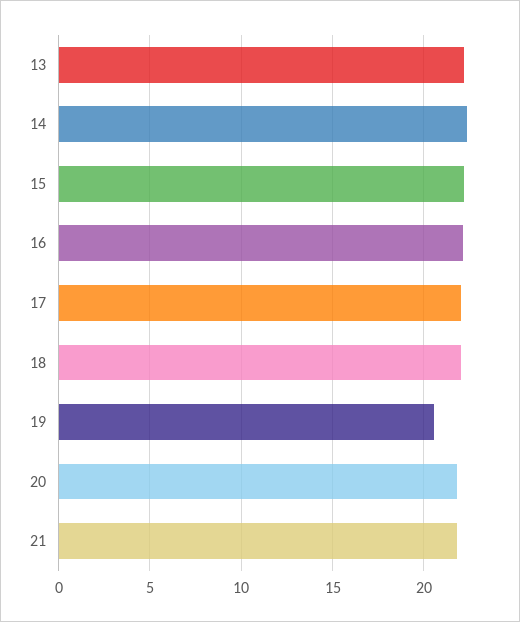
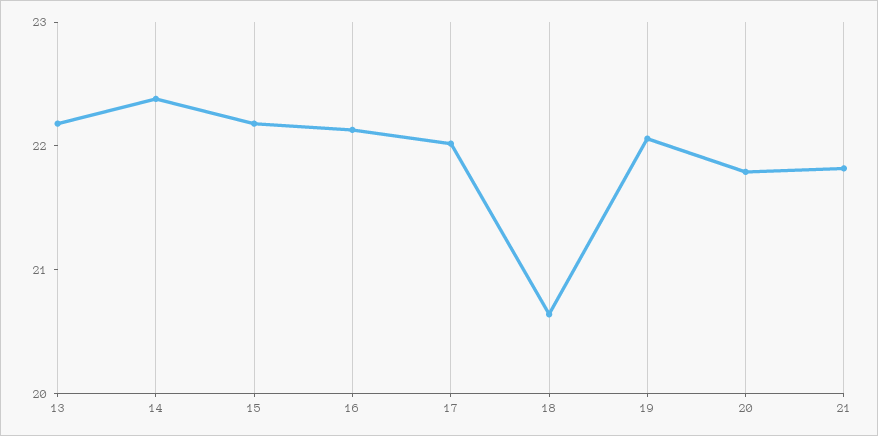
  {
    "13": 22.2,
    "14": 22.4,
    "15": 22.2,
    "16": 22.2,
    "17": 22,
-   "18": 22,
+   "18": 20.6,
-   "19": 20.5,
+   "19": 22,
    "20": 21.8,
    "21": 21.8
  }

